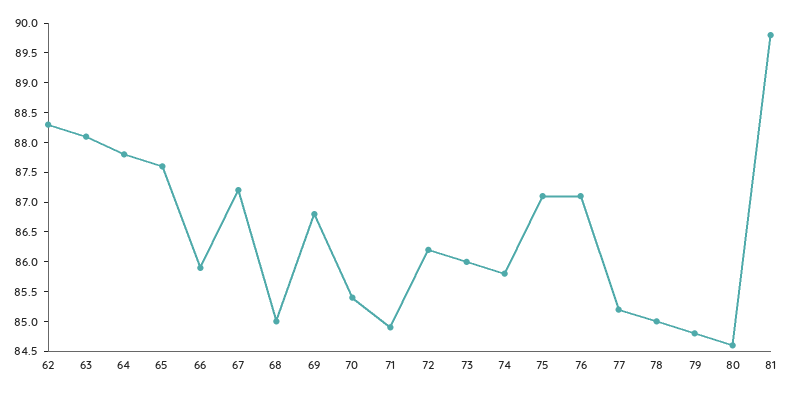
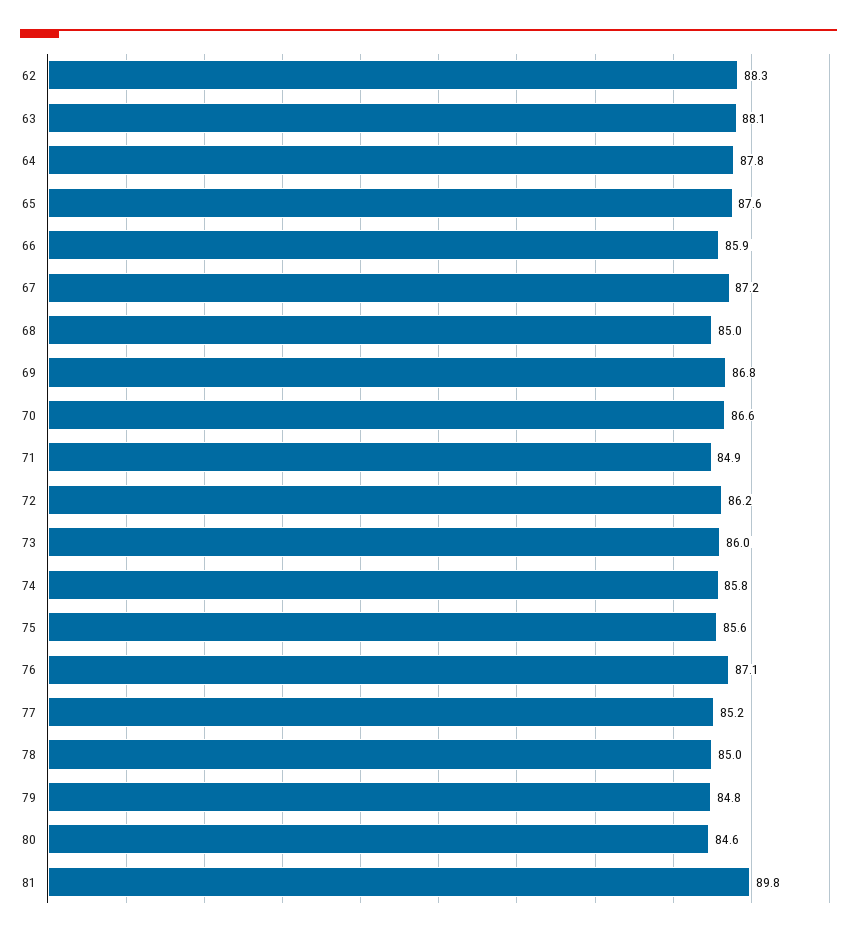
  {
    "62": 88.3,
    "63": 88.1,
    "64": 87.8,
    "65": 87.6,
    "66": 85.9,
    "67": 87.2,
    "68": 85,
    "69": 86.8,
-   "70": 85.5,
+   "70": 86.6,
    "71": 84.9,
    "72": 86.2,
    "73": 86,
    "74": 85.8,
-   "75": 87,
+   "75": 85.6,
    "76": 87.1,
    "77": 85.2,
    "78": 85,
    "79": 84.8,
    "80": 84.6,
    "81": 89.8
  }

